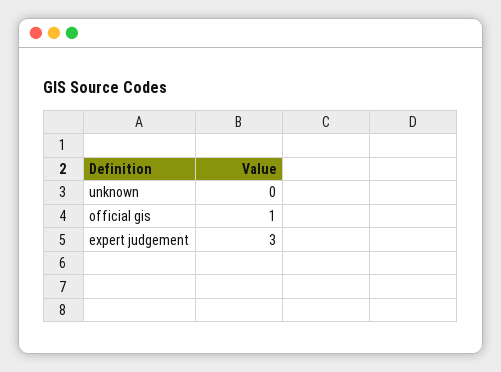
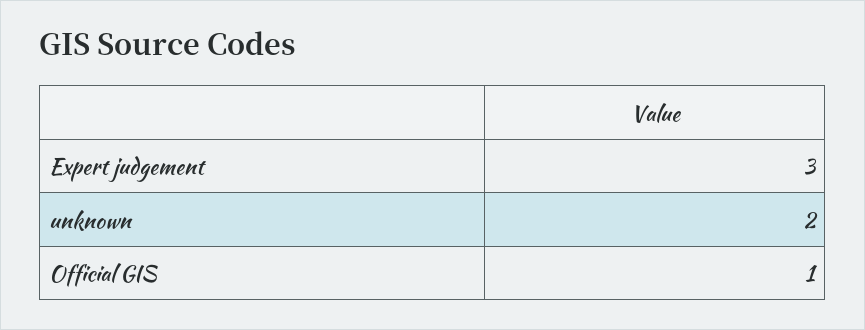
  {
-   "unknown": 0,
+   "unknown": 2,
    "official gis": 1,
    "expert judgement": 3
  }

